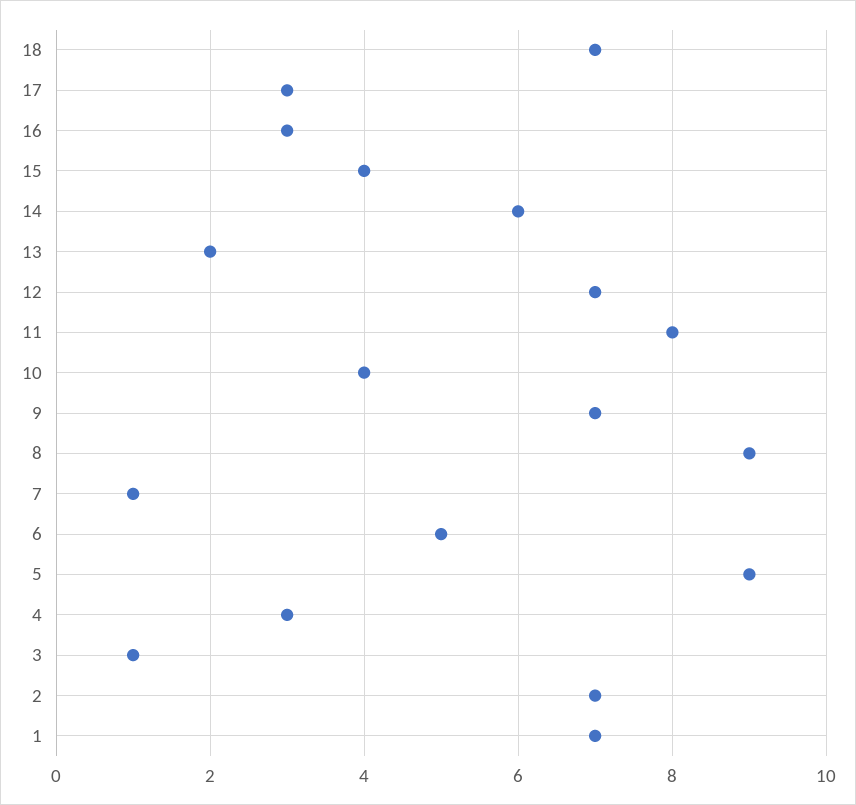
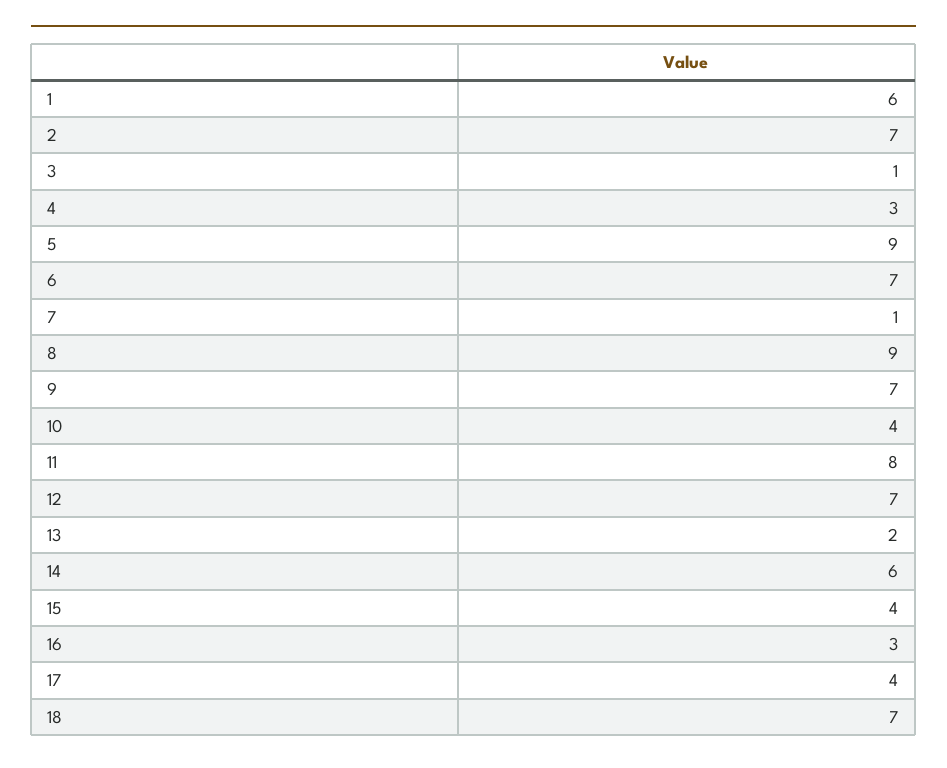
  {
    "18": 7,
-   "17": 3,
+   "17": 4,
    "16": 3,
    "15": 4,
    "14": 6,
    "13": 2,
    "12": 7,
    "11": 8,
    "10": 4,
    "9": 7,
    "8": 9,
    "7": 1,
-   "6": 5,
+   "6": 7,
    "5": 9,
    "4": 3,
    "3": 1,
    "2": 7,
-   "1": 7
+   "1": 6
  }

